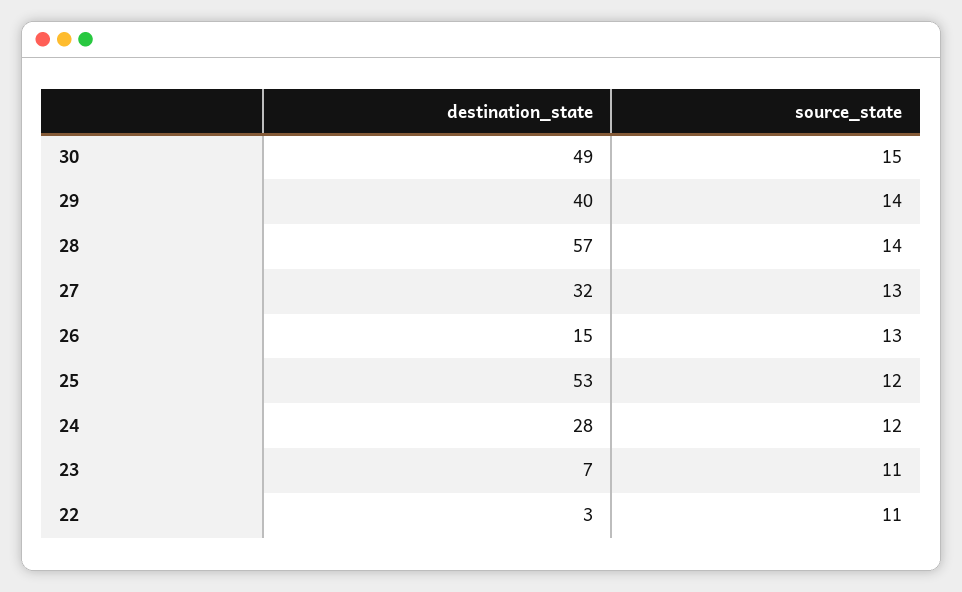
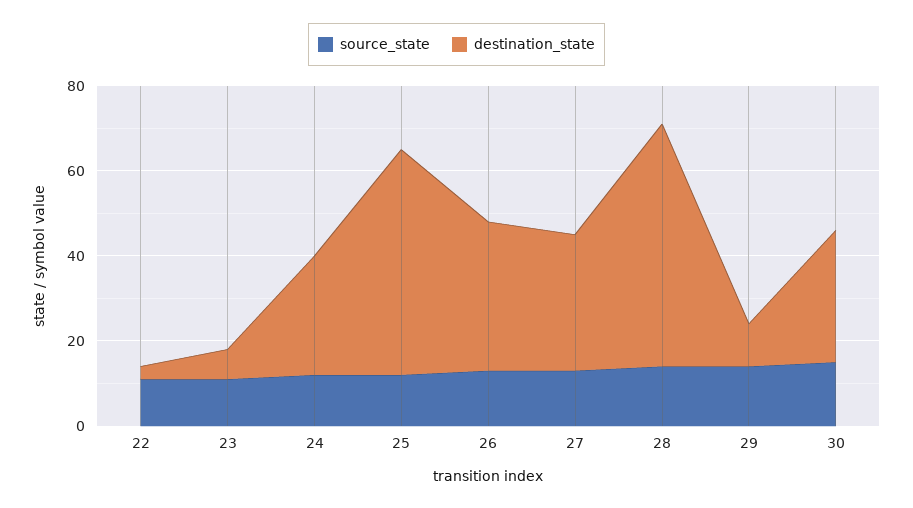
  {
    "destination_state": {
-     "30": 49,
+     "30": 30,
-     "29": 40,
+     "29": 10,
      "28": 57,
      "27": 32,
-     "26": 15,
+     "26": 35,
      "25": 53,
      "24": 28,
      "23": 7,
      "22": 3
    },
    "source_state": {
      "30": 15,
      "29": 14,
      "28": 14,
      "27": 13,
      "26": 13,
      "25": 12,
      "24": 12,
      "23": 11,
      "22": 11
    }
  }

